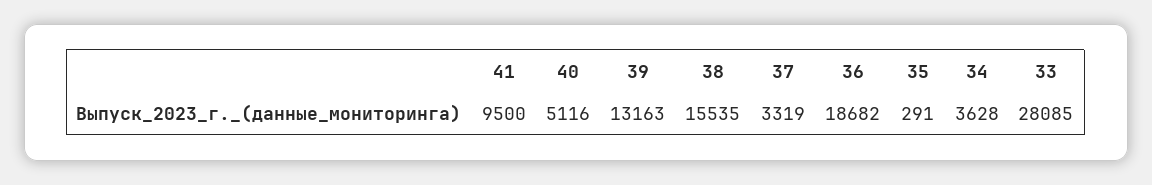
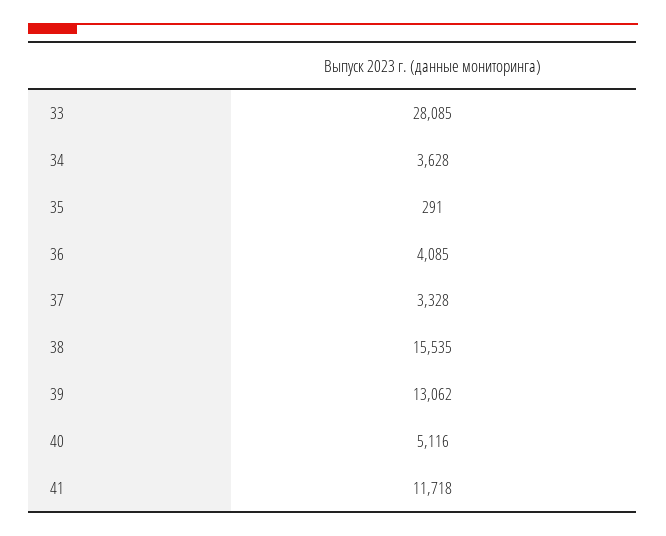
  {
-   "41": 9500,
+   "41": 11718,
    "40": 5116,
-   "39": 13163,
+   "39": 13062,
    "38": 15535,
-   "37": 3319,
+   "37": 3328,
-   "36": 18682,
+   "36": 4085,
    "35": 291,
    "34": 3628,
    "33": 28085
  }

